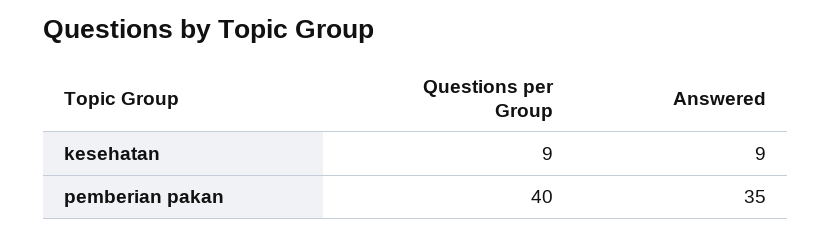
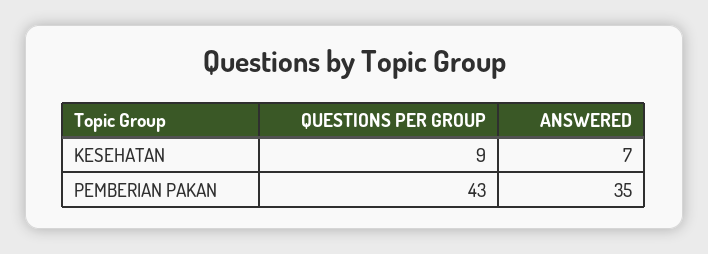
  {
    "Questions per Group": {
      "kesehatan": 9,
-     "pemberian pakan": 40
+     "pemberian pakan": 43
    },
    "Answered": {
-     "kesehatan": 9,
+     "kesehatan": 7,
      "pemberian pakan": 35
    }
  }

